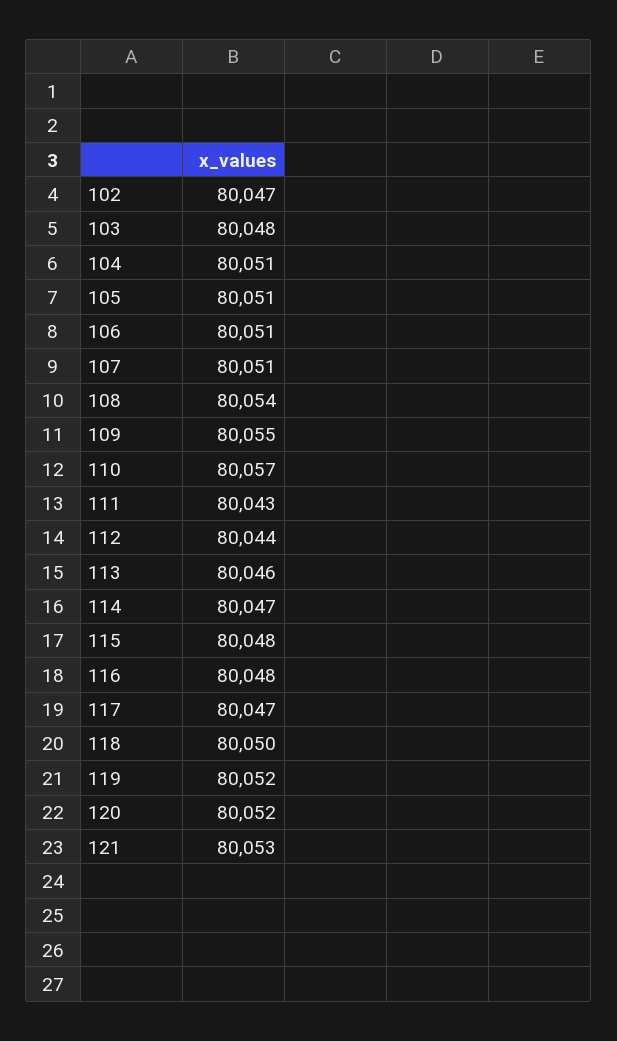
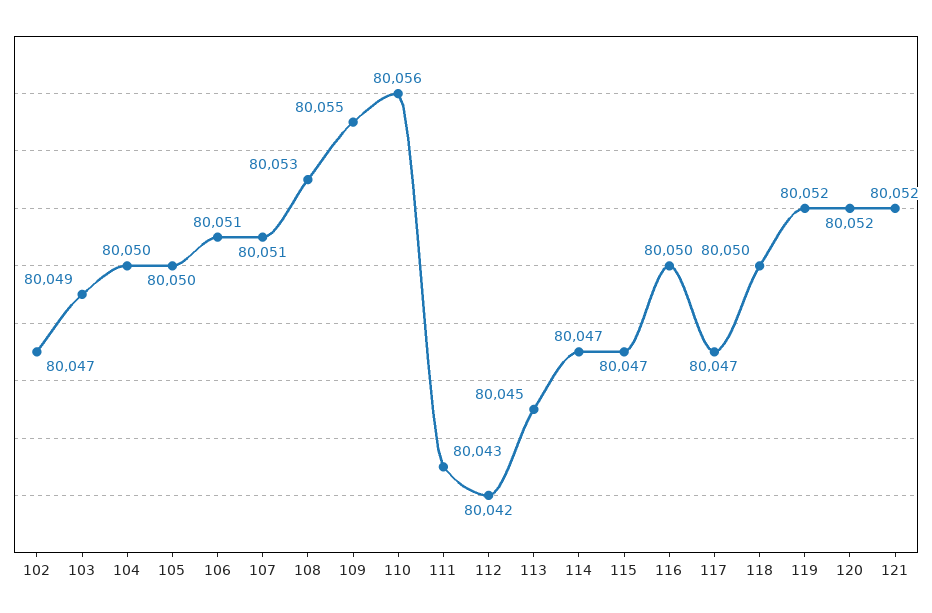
  {
    "102": 80047,
-   "103": 80048,
+   "103": 80049,
-   "104": 80051,
+   "104": 80050,
-   "105": 80051,
+   "105": 80050,
    "106": 80051,
    "107": 80051,
-   "108": 80054,
+   "108": 80053,
    "109": 80055,
-   "110": 80057,
+   "110": 80056,
    "111": 80043,
-   "112": 80044,
+   "112": 80042,
-   "113": 80046,
+   "113": 80045,
    "114": 80047,
-   "115": 80048,
+   "115": 80047,
-   "116": 80048,
+   "116": 80050,
    "117": 80047,
    "118": 80050,
    "119": 80052,
    "120": 80052,
-   "121": 80053
+   "121": 80052
  }

